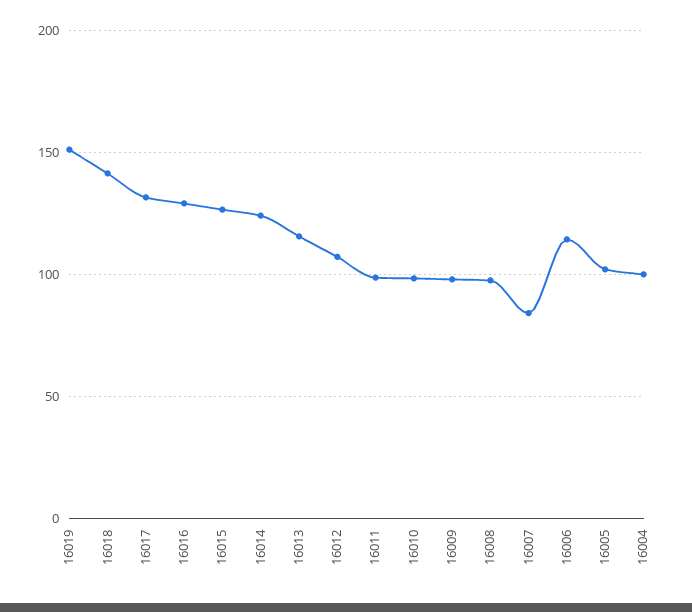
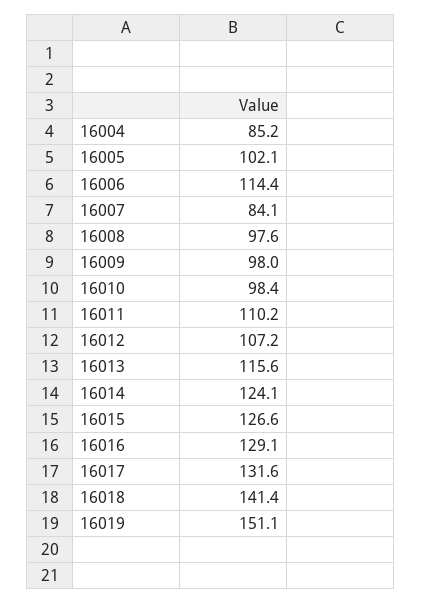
  {
    "16019": 151.1,
    "16018": 141.4,
    "16017": 131.6,
    "16016": 129.1,
    "16015": 126.6,
    "16014": 124.1,
    "16013": 115.6,
    "16012": 107.2,
-   "16011": 100,
+   "16011": 110.2,
    "16010": 98.4,
    "16009": 98,
    "16008": 97.6,
    "16007": 84.1,
    "16006": 114.4,
    "16005": 102.1,
-   "16004": 100
+   "16004": 85.2
  }

